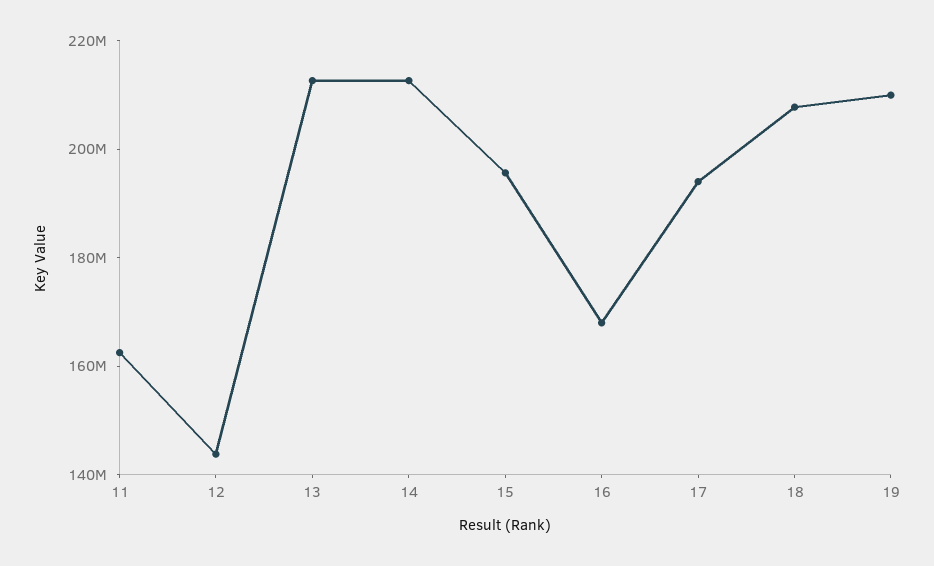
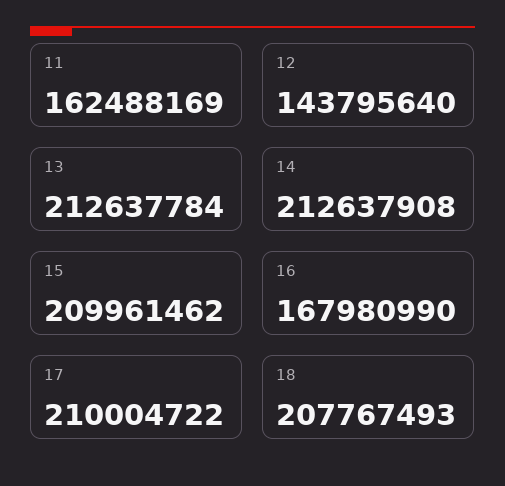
  {
    "11": 162488169,
    "12": 143795640,
    "13": 212637784,
    "14": 212637908,
-   "15": 195000000,
+   "15": 209961462,
    "16": 167980990,
-   "17": 195000000,
+   "17": 210004722,
-   "18": 207767493,
+   "18": 207767493
-   "19": 210000000
  }

